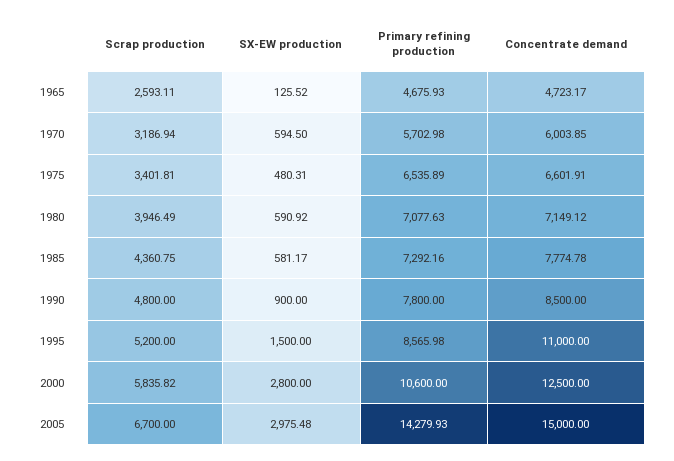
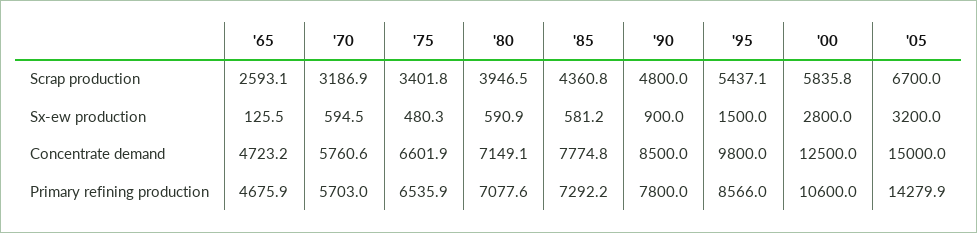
  {
    "Scrap production": {
      "1965": 2593.11,
      "1970": 3186.94,
      "1975": 3401.81,
      "1980": 3946.49,
      "1985": 4360.75,
      "1990": 4800,
-     "1995": 5200,
+     "1995": 5437.1,
      "2000": 5835.82,
      "2005": 6700
    },
    "SX-EW production": {
      "1965": 125.52,
      "1970": 594.5,
      "1975": 480.31,
      "1980": 590.92,
      "1985": 581.17,
      "1990": 900,
      "1995": 1500,
      "2000": 2800,
-     "2005": 2975.48
+     "2005": 3200
    },
    "Primary refining production": {
      "1965": 4675.93,
      "1970": 5702.98,
      "1975": 6535.89,
      "1980": 7077.63,
      "1985": 7292.16,
      "1990": 7800,
      "1995": 8565.98,
      "2000": 10600,
      "2005": 14279.93
    },
    "Concentrate demand": {
      "1965": 4723.17,
-     "1970": 6003.85,
+     "1970": 5760.6,
      "1975": 6601.91,
      "1980": 7149.12,
      "1985": 7774.78,
      "1990": 8500,
-     "1995": 11000,
+     "1995": 9800,
      "2000": 12500,
      "2005": 15000
    }
  }

